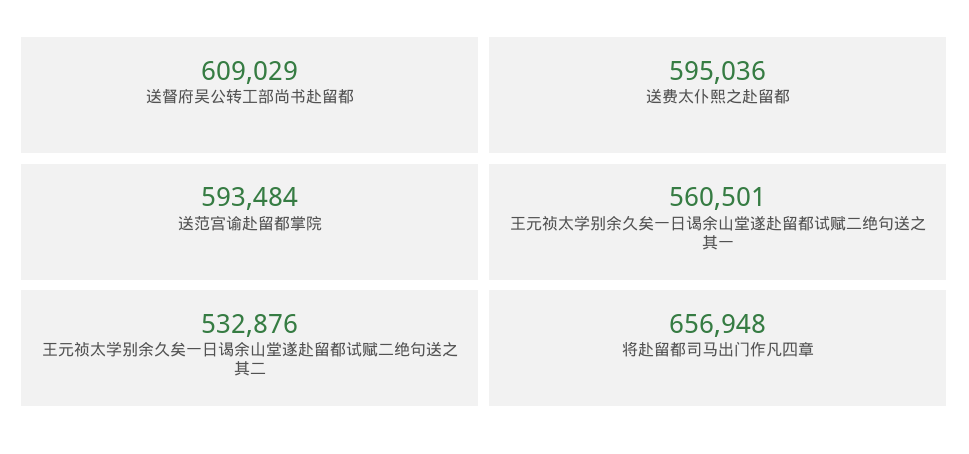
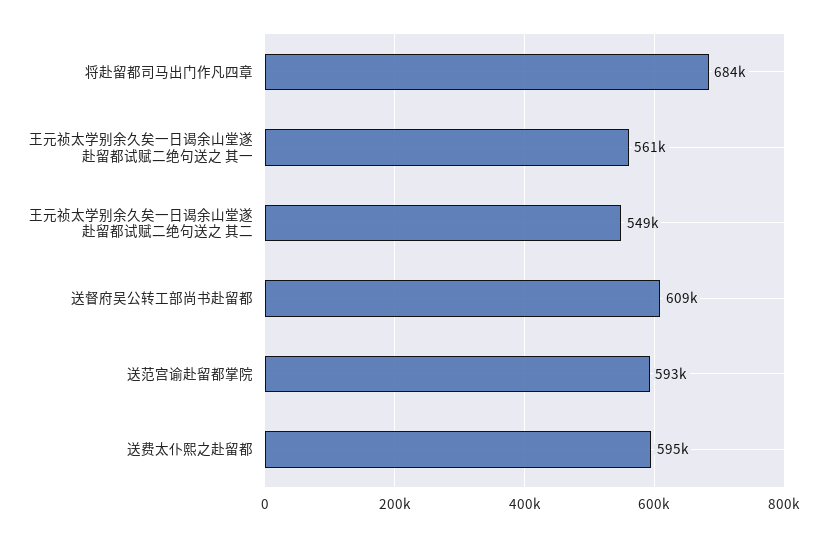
  {
    "送督府吴公转工部尚书赴留都": 609029,
    "送费太仆熙之赴留都": 595036,
    "送范宫谕赴留都掌院": 593484,
    "王元祯太学别余久矣一日谒余山堂遂赴留都试赋二绝句送之 其一": 560501,
-   "王元祯太学别余久矣一日谒余山堂遂赴留都试赋二绝句送之 其二": 532876,
+   "王元祯太学别余久矣一日谒余山堂遂赴留都试赋二绝句送之 其二": 549000,
-   "将赴留都司马出门作凡四章": 656948
+   "将赴留都司马出门作凡四章": 684000
  }

